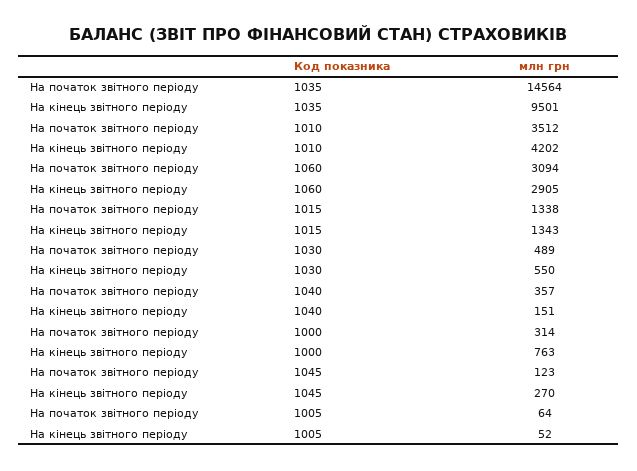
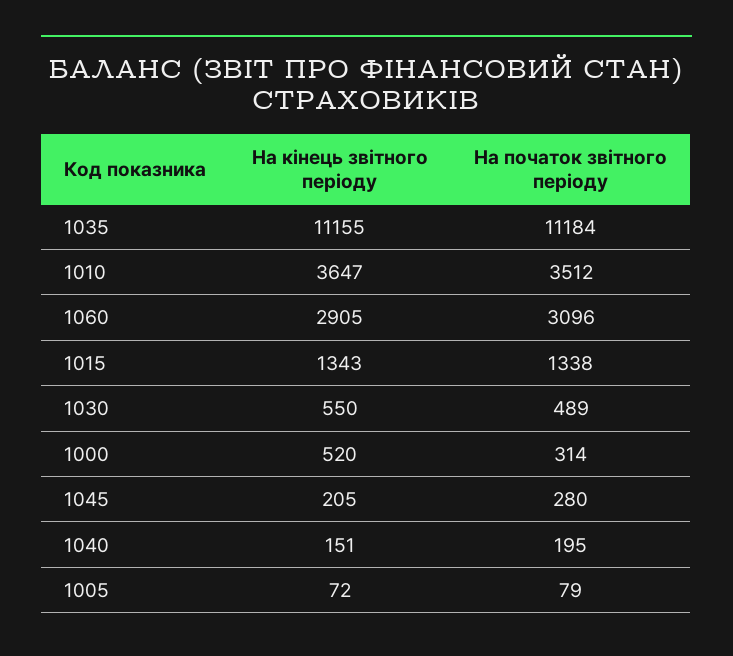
  {
    "На початок звітного періоду": {
-     "1035": 14564,
+     "1035": 11184,
      "1010": 3512,
-     "1060": 3094,
+     "1060": 3096,
      "1015": 1338,
      "1030": 489,
-     "1040": 357,
+     "1040": 195,
      "1000": 314,
-     "1045": 123,
+     "1045": 280,
-     "1005": 64
+     "1005": 79
    },
    "На кінець звітного періоду": {
-     "1035": 9501,
+     "1035": 11155,
-     "1010": 4202,
+     "1010": 3647,
      "1060": 2905,
      "1015": 1343,
      "1030": 550,
      "1040": 151,
-     "1000": 763,
+     "1000": 520,
-     "1045": 270,
+     "1045": 205,
-     "1005": 52
+     "1005": 72
    }
  }

